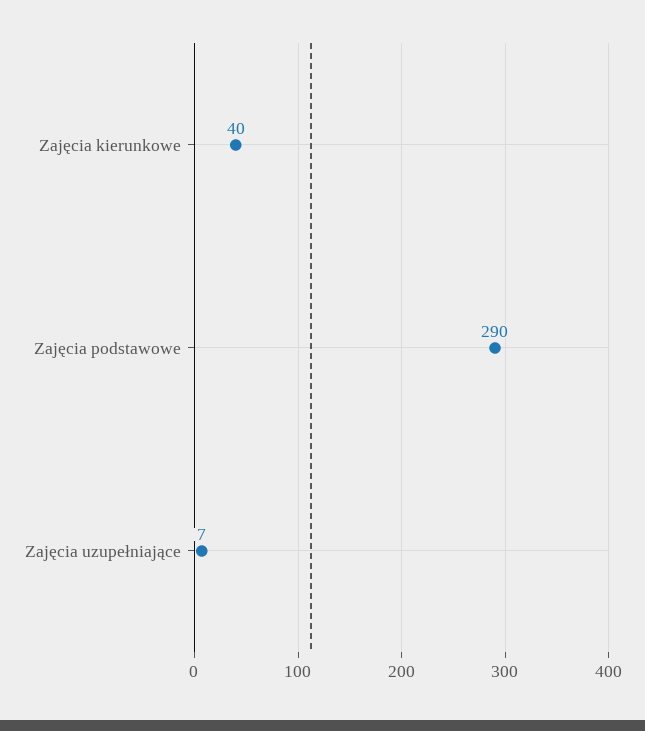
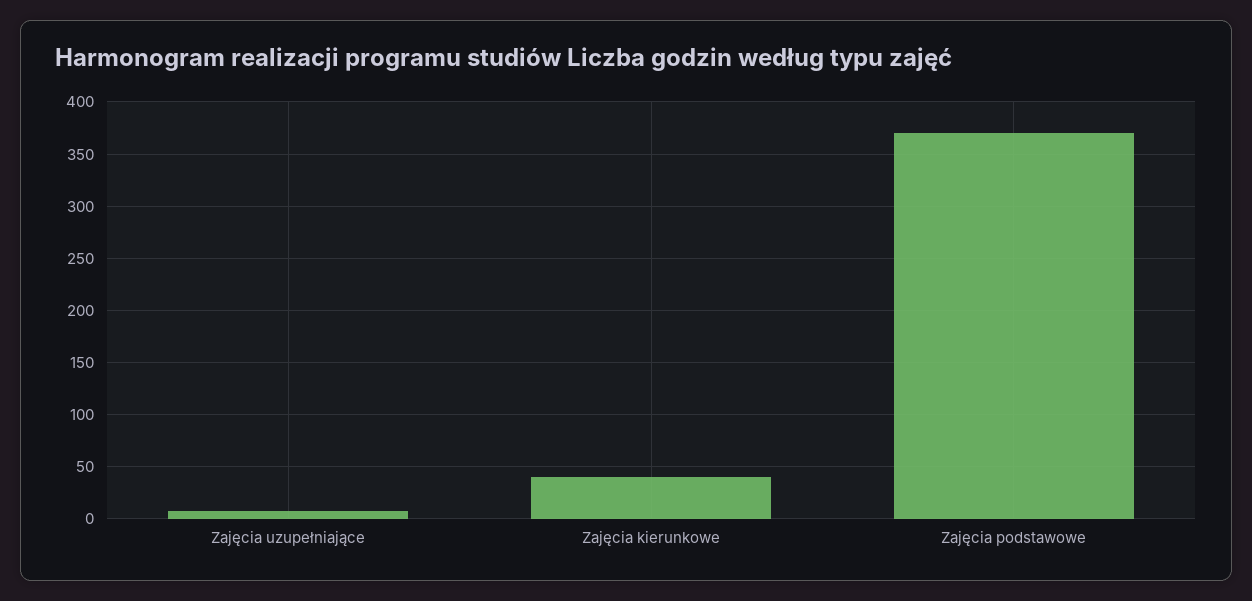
  {
    "Zajęcia kierunkowe": 40,
-   "Zajęcia podstawowe": 290,
+   "Zajęcia podstawowe": 370,
    "Zajęcia uzupełniające": 7
  }

